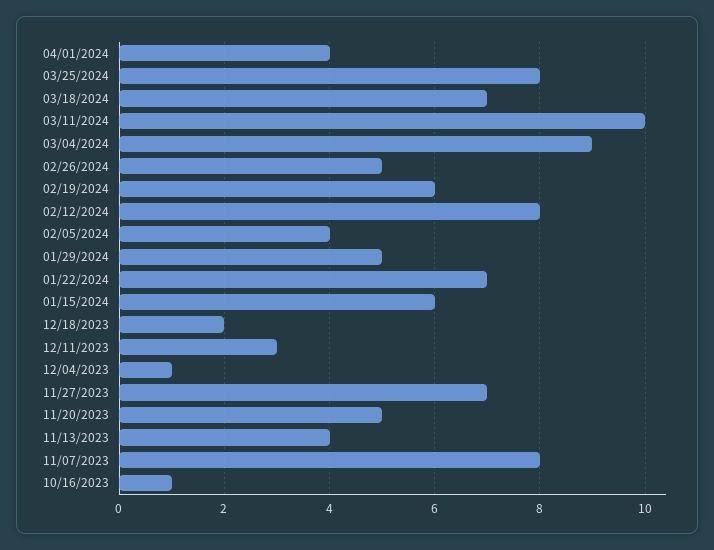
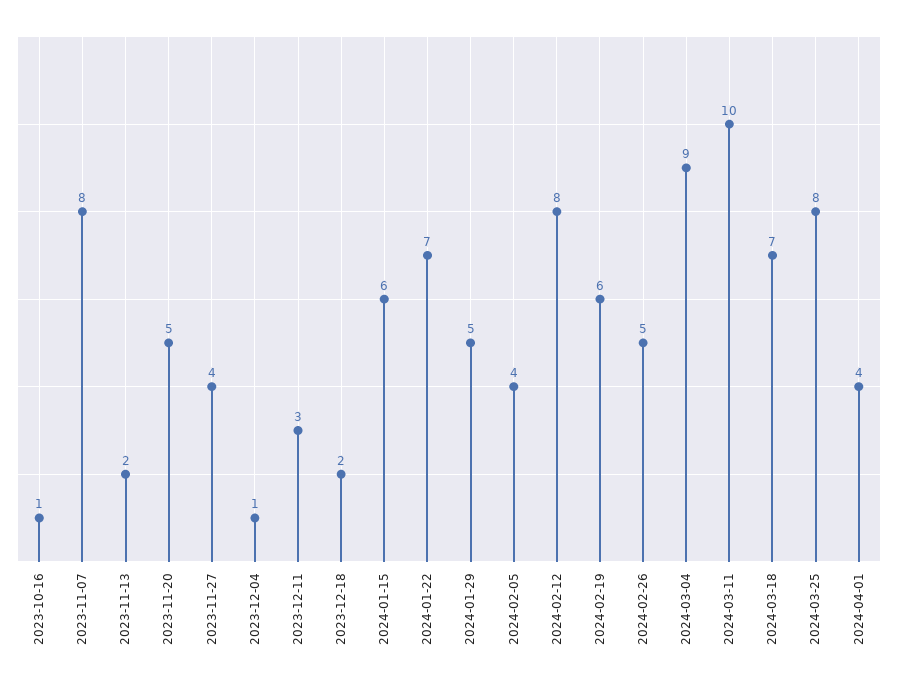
  {
    "04/01/2024": 4,
    "03/25/2024": 8,
    "03/18/2024": 7,
    "03/11/2024": 10,
    "03/04/2024": 9,
    "02/26/2024": 5,
    "02/19/2024": 6,
    "02/12/2024": 8,
    "02/05/2024": 4,
    "01/29/2024": 5,
    "01/22/2024": 7,
    "01/15/2024": 6,
    "12/18/2023": 2,
    "12/11/2023": 3,
    "12/04/2023": 1,
-   "11/27/2023": 7,
+   "11/27/2023": 4,
    "11/20/2023": 5,
-   "11/13/2023": 4,
+   "11/13/2023": 2,
    "11/07/2023": 8,
    "10/16/2023": 1
  }

